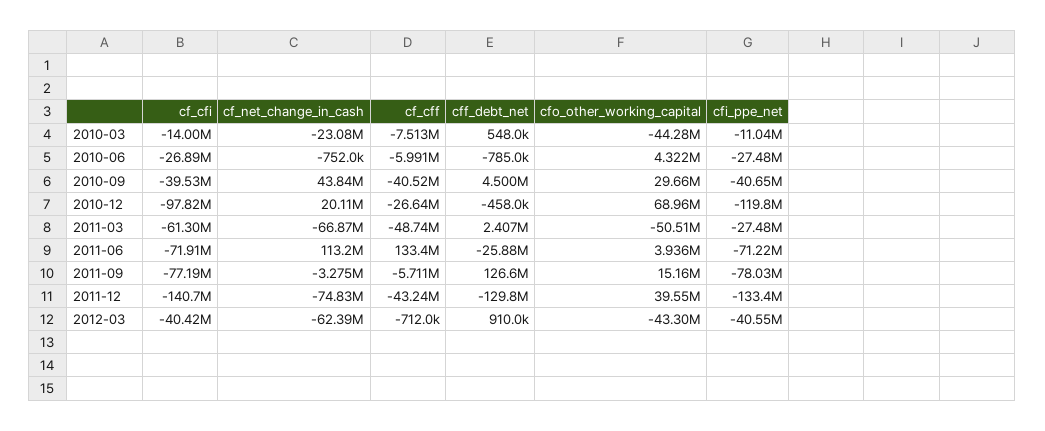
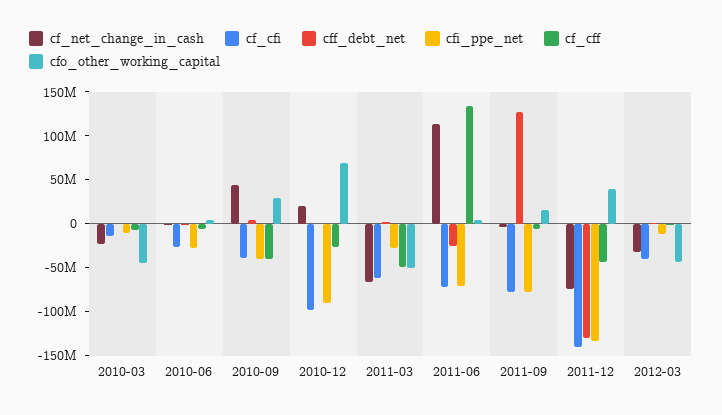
  {
    "cf_cfi": {
      "2010-03": -14000000,
      "2010-06": -26890000,
      "2010-09": -39530000,
      "2010-12": -97820000,
      "2011-03": -61300000,
      "2011-06": -71910000,
      "2011-09": -77190000,
      "2011-12": -140700000,
      "2012-03": -40420000
    },
    "cf_net_change_in_cash": {
      "2010-03": -23080000,
      "2010-06": -752000,
      "2010-09": 43840000,
      "2010-12": 20110000,
      "2011-03": -66870000,
      "2011-06": 113200000,
      "2011-09": -3275000,
      "2011-12": -74830000,
-     "2012-03": -62390000
+     "2012-03": -30000000
    },
    "cf_cff": {
      "2010-03": -7513000,
      "2010-06": -5991000,
      "2010-09": -40520000,
      "2010-12": -26640000,
      "2011-03": -48740000,
      "2011-06": 133400000,
      "2011-09": -5711000,
      "2011-12": -43240000,
      "2012-03": -712000
    },
    "cff_debt_net": {
      "2010-03": 548000,
      "2010-06": -785000,
      "2010-09": 4500000,
      "2010-12": -458000,
      "2011-03": 2407000,
      "2011-06": -25880000,
      "2011-09": 126600000,
      "2011-12": -129800000,
      "2012-03": 910000
    },
    "cfo_other_working_capital": {
      "2010-03": -44280000,
      "2010-06": 4322000,
      "2010-09": 29660000,
      "2010-12": 68960000,
      "2011-03": -50510000,
      "2011-06": 3936000,
      "2011-09": 15160000,
      "2011-12": 39550000,
      "2012-03": -43300000
    },
    "cfi_ppe_net": {
      "2010-03": -11040000,
      "2010-06": -27480000,
      "2010-09": -40650000,
-     "2010-12": -119800000,
+     "2010-12": -90000000,
      "2011-03": -27480000,
      "2011-06": -71220000,
      "2011-09": -78030000,
      "2011-12": -133400000,
-     "2012-03": -40550000
+     "2012-03": -10000000
    }
  }

